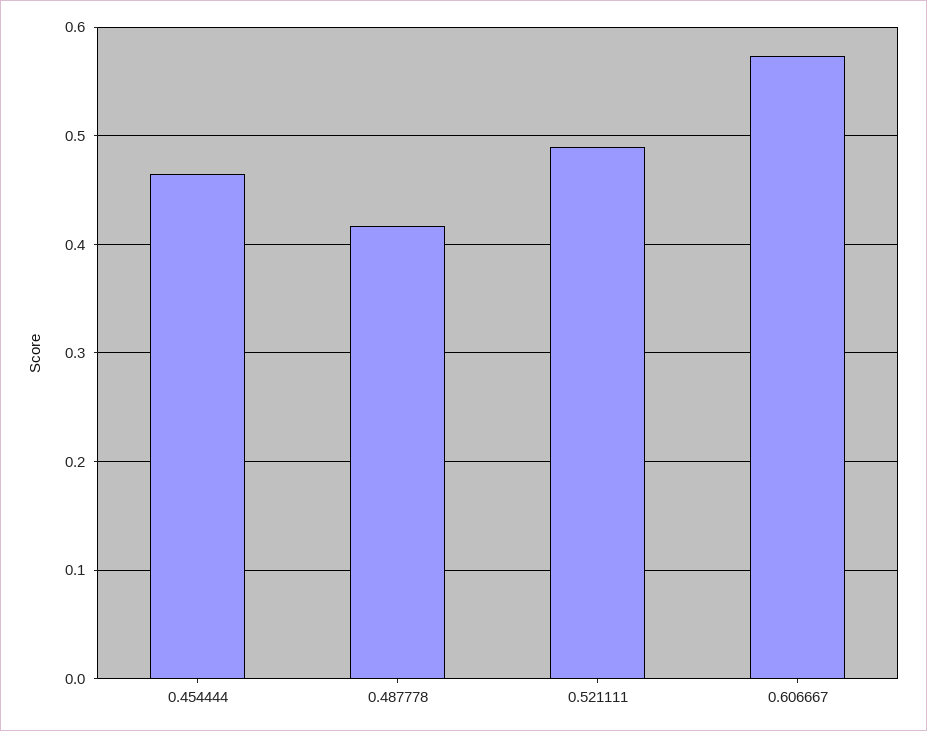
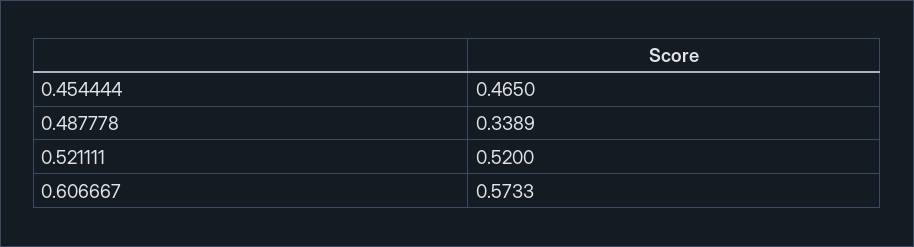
  {
    "0.454444": 0.465,
-   "0.487778": 0.42,
+   "0.487778": 0.3389,
-   "0.521111": 0.49,
+   "0.521111": 0.52,
    "0.606667": 0.5733
  }

